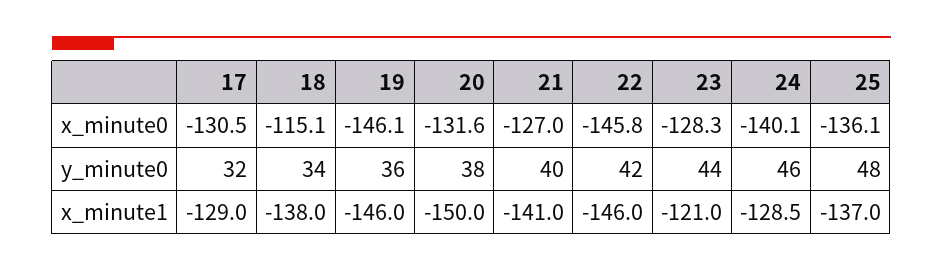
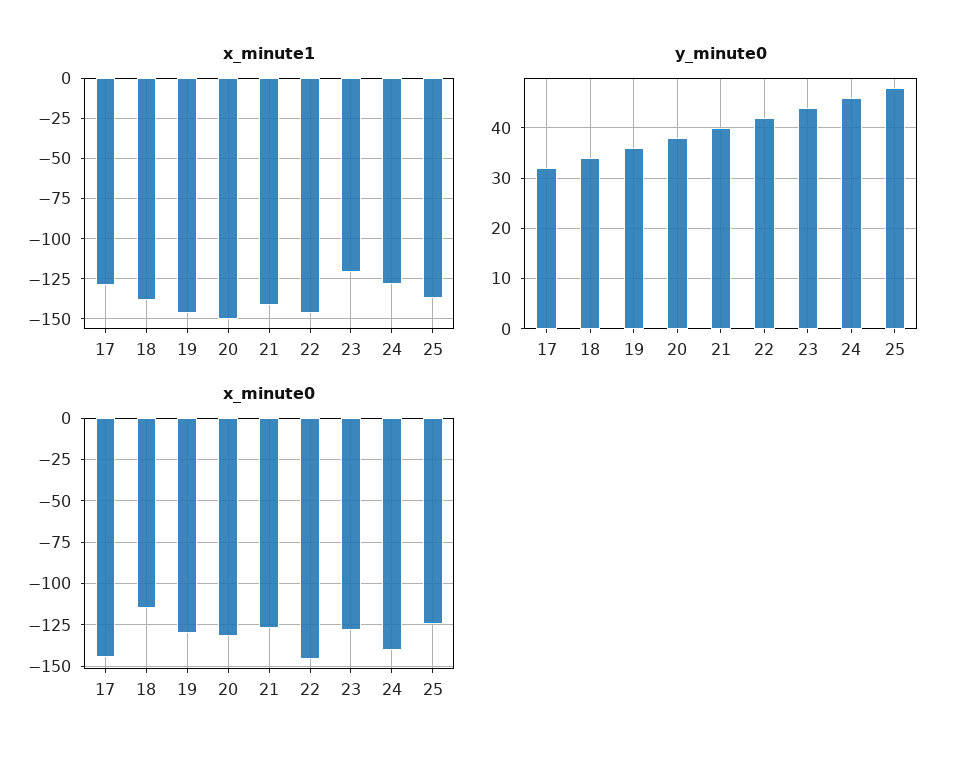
  {
    "x_minute0": {
-     "17": -130.5,
+     "17": -145,
      "18": -115.1,
-     "19": -146.1,
+     "19": -130,
      "20": -131.6,
      "21": -127,
      "22": -145.8,
      "23": -128.3,
      "24": -140.1,
-     "25": -136.1
+     "25": -125
    },
    "y_minute0": {
      "17": 32,
      "18": 34,
      "19": 36,
      "20": 38,
      "21": 40,
      "22": 42,
      "23": 44,
      "24": 46,
      "25": 48
    },
    "x_minute1": {
      "17": -129,
      "18": -138,
      "19": -146,
      "20": -150,
      "21": -141,
      "22": -146,
      "23": -121,
      "24": -128.5,
      "25": -137
    }
  }

